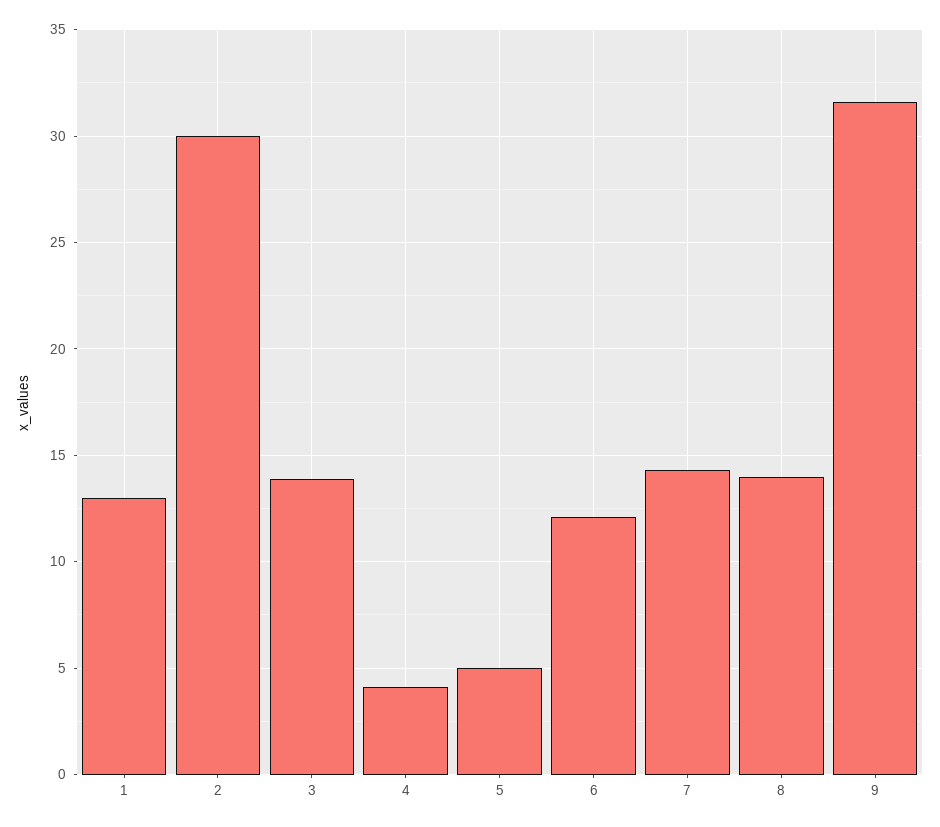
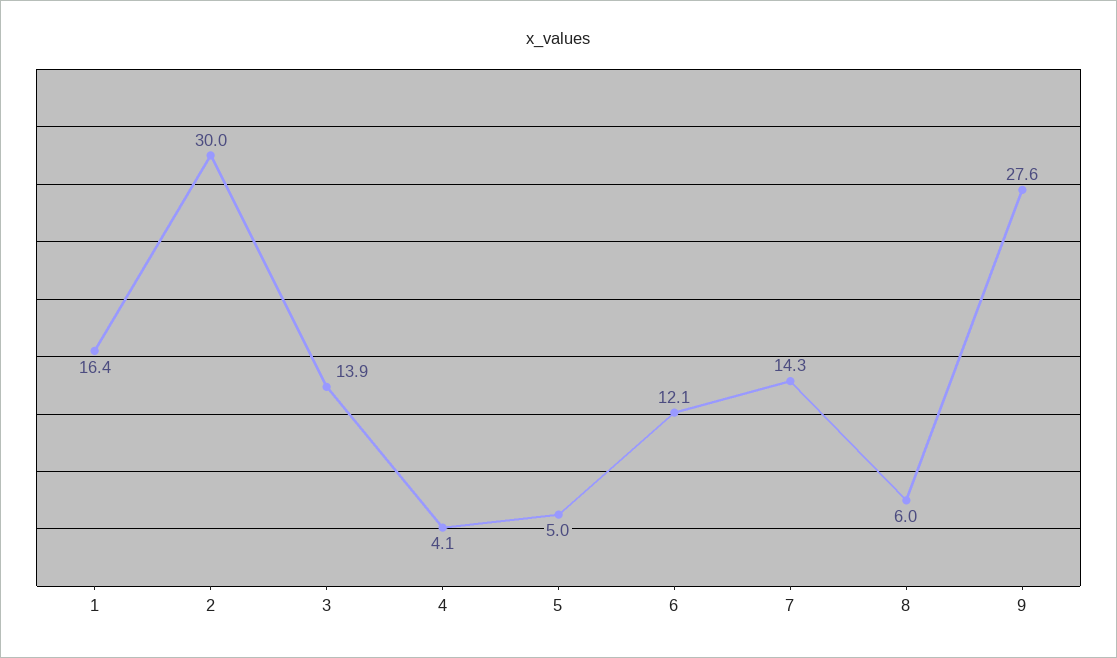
  {
-   "1": 13,
+   "1": 16.4,
    "2": 30,
    "3": 13.9,
    "4": 4.1,
    "5": 5,
    "6": 12.1,
    "7": 14.3,
-   "8": 14,
+   "8": 6,
-   "9": 31.5
+   "9": 27.6
  }

